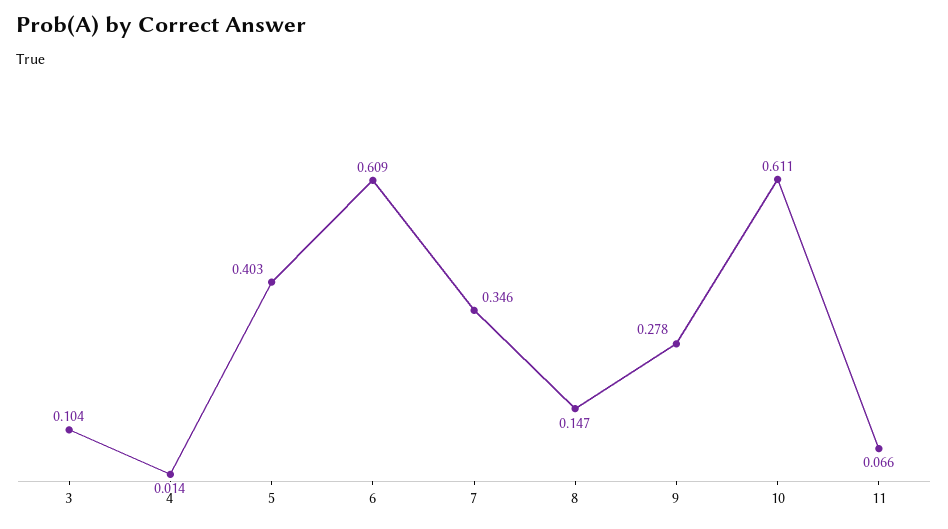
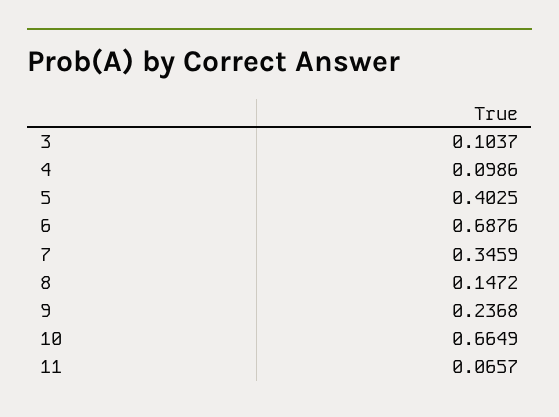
  {
    "3": 0.1037,
-   "4": 0.014,
+   "4": 0.0986,
    "5": 0.4025,
-   "6": 0.609,
+   "6": 0.6876,
    "7": 0.3459,
    "8": 0.1472,
-   "9": 0.278,
+   "9": 0.2368,
-   "10": 0.611,
+   "10": 0.6649,
    "11": 0.0657
  }

